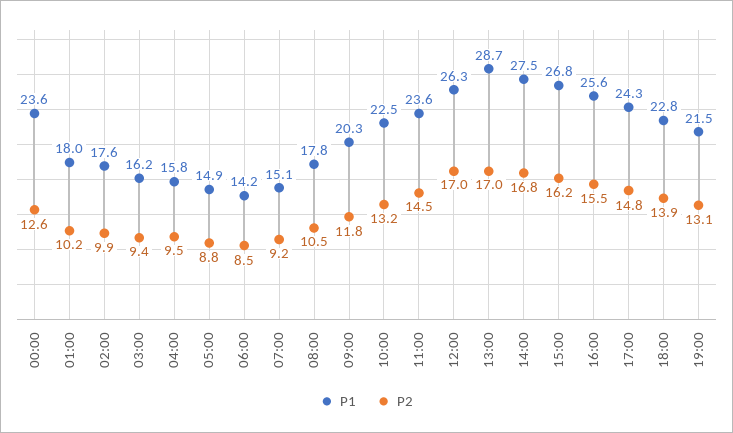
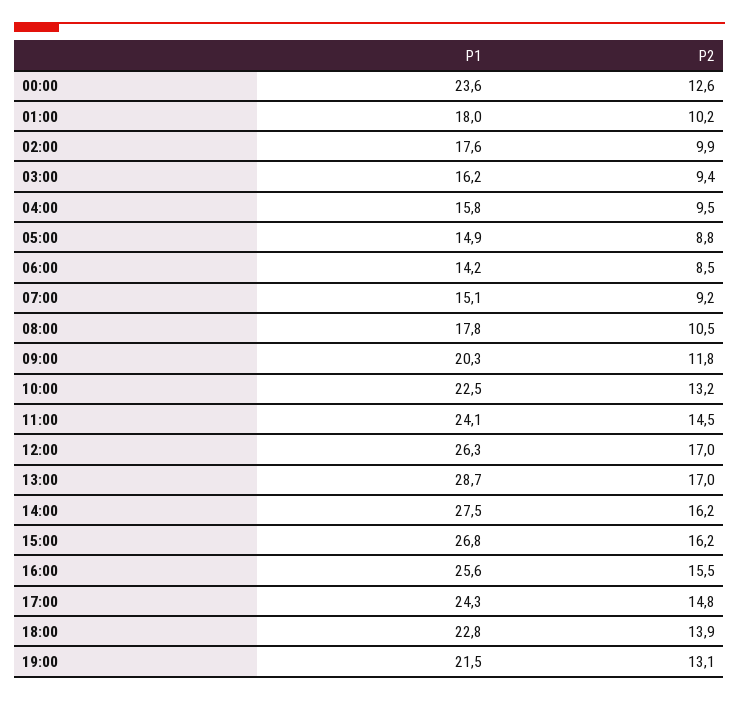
  {
    "P1": {
      "00:00": 23.6,
      "01:00": 18,
      "02:00": 17.6,
      "03:00": 16.2,
      "04:00": 15.8,
      "05:00": 14.9,
      "06:00": 14.2,
      "07:00": 15.1,
      "08:00": 17.8,
      "09:00": 20.3,
      "10:00": 22.5,
-     "11:00": 23.6,
+     "11:00": 24.1,
      "12:00": 26.3,
      "13:00": 28.7,
      "14:00": 27.5,
      "15:00": 26.8,
      "16:00": 25.6,
      "17:00": 24.3,
      "18:00": 22.8,
      "19:00": 21.5
    },
    "P2": {
      "00:00": 12.6,
      "01:00": 10.2,
      "02:00": 9.9,
      "03:00": 9.4,
      "04:00": 9.5,
      "05:00": 8.8,
      "06:00": 8.5,
      "07:00": 9.2,
      "08:00": 10.5,
      "09:00": 11.8,
      "10:00": 13.2,
      "11:00": 14.5,
      "12:00": 17,
      "13:00": 17,
-     "14:00": 16.8,
+     "14:00": 16.2,
      "15:00": 16.2,
      "16:00": 15.5,
      "17:00": 14.8,
      "18:00": 13.9,
      "19:00": 13.1
    }
  }

